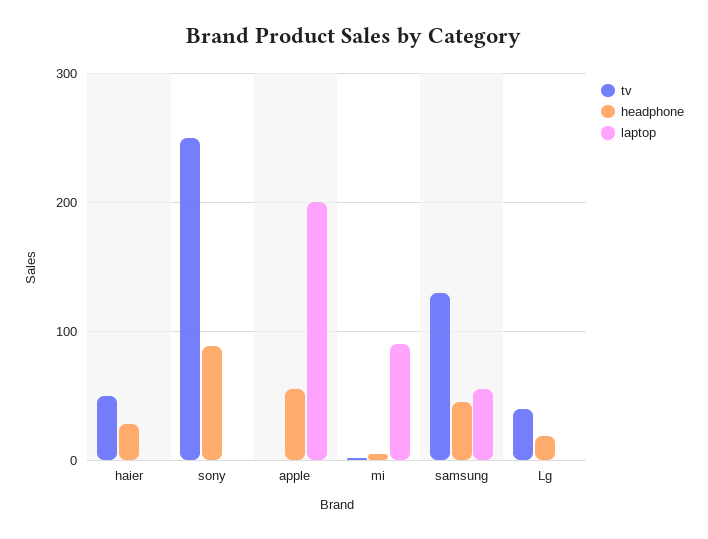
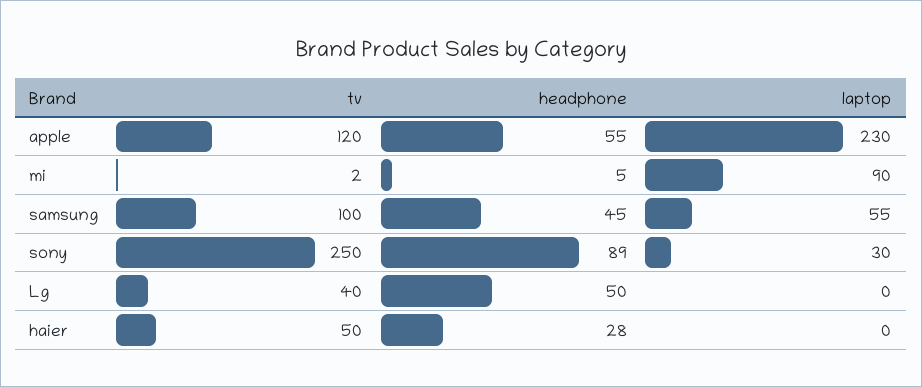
  {
    "tv": {
      "haier": 50,
      "sony": 250,
-     "apple": 0,
+     "apple": 120,
      "mi": 2,
-     "samsung": 130,
+     "samsung": 100,
      "Lg": 40
    },
    "headphone": {
      "haier": 28,
      "sony": 89,
      "apple": 55,
      "mi": 5,
      "samsung": 45,
-     "Lg": 20
+     "Lg": 50
    },
    "laptop": {
      "haier": 0,
-     "sony": 0,
+     "sony": 30,
-     "apple": 200,
+     "apple": 230,
      "mi": 90,
      "samsung": 55,
      "Lg": 0
    }
  }

